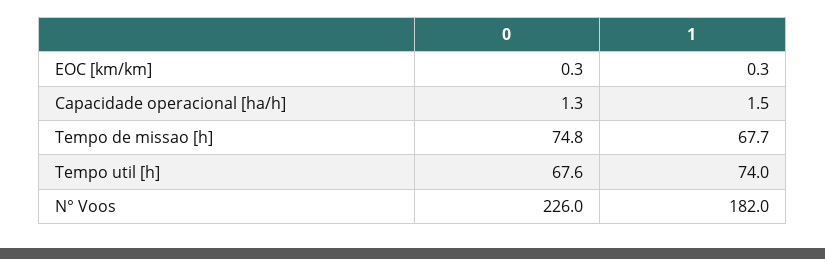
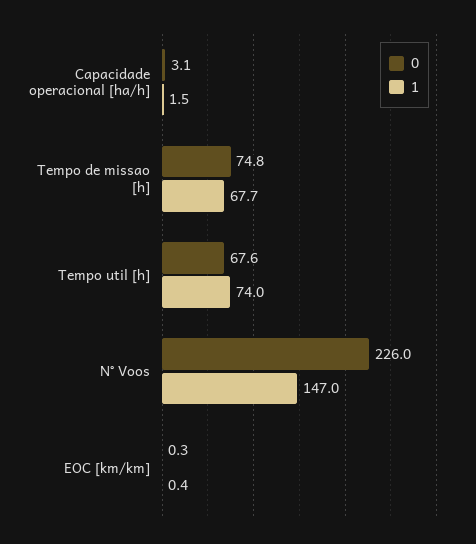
  {
    "0": {
      "EOC [km/km]": 0.3,
-     "Capacidade operacional [ha/h]": 1.3,
+     "Capacidade operacional [ha/h]": 3.1,
      "Tempo de missao [h]": 74.8,
      "Tempo util [h]": 67.6,
      "N° Voos": 226
    },
    "1": {
-     "EOC [km/km]": 0.3,
+     "EOC [km/km]": 0.4,
      "Capacidade operacional [ha/h]": 1.5,
      "Tempo de missao [h]": 67.7,
      "Tempo util [h]": 74,
-     "N° Voos": 182
+     "N° Voos": 147
    }
  }

